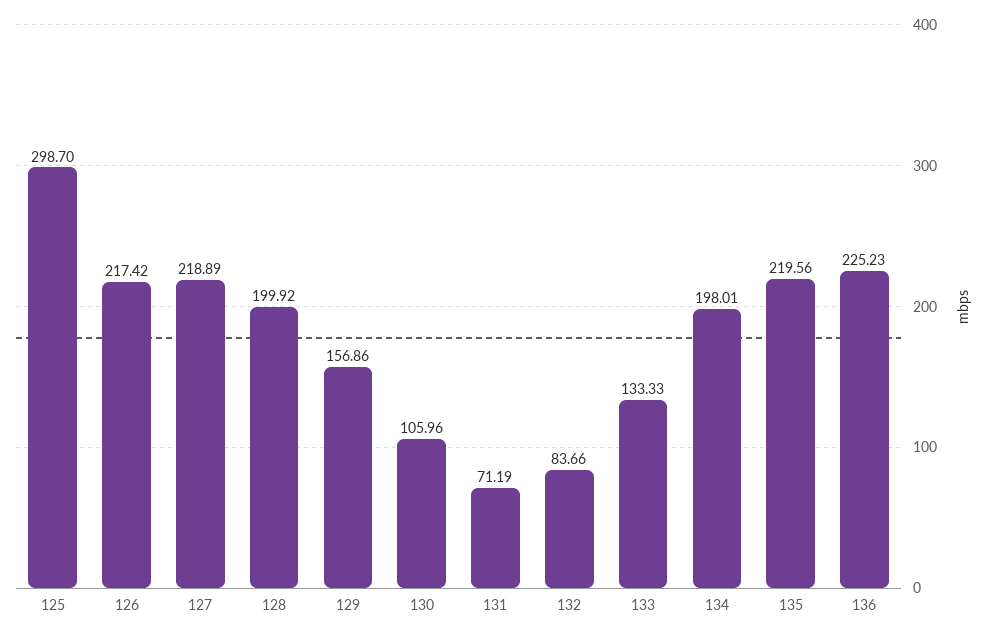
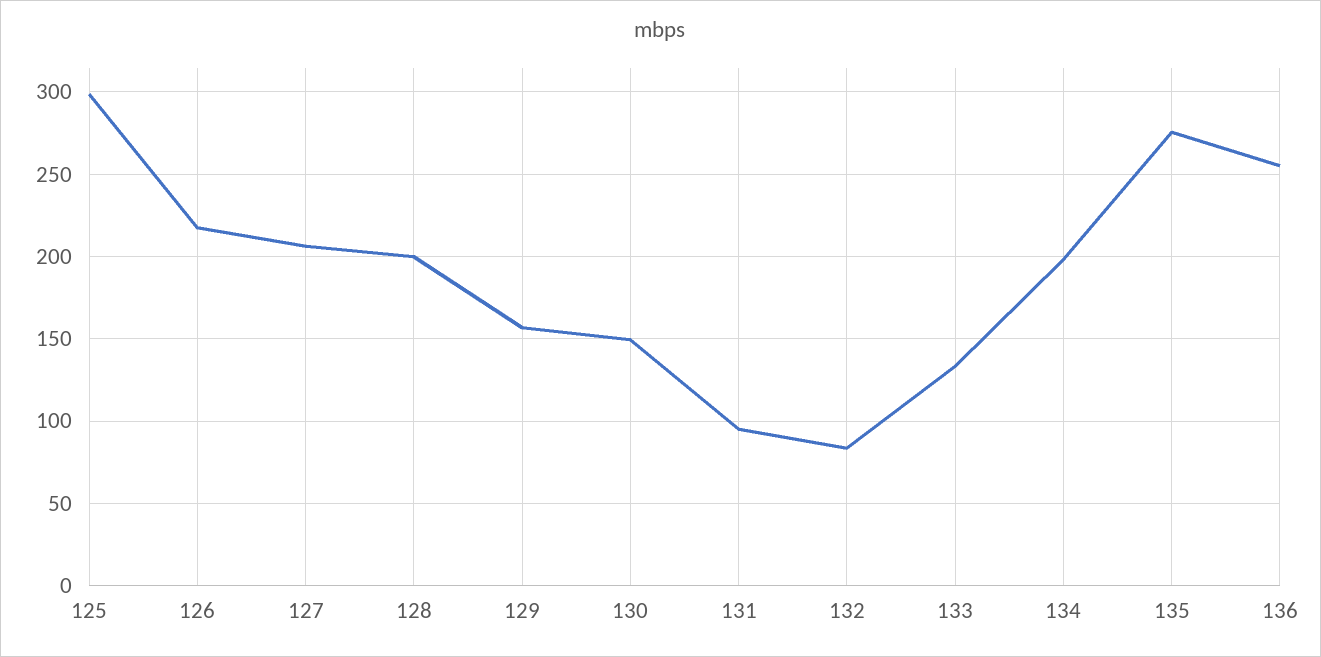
  {
    "125": 298.7,
    "126": 217.42,
-   "127": 218.89,
+   "127": 205,
    "128": 199.92,
    "129": 156.86,
-   "130": 105.96,
+   "130": 150,
-   "131": 71.19,
+   "131": 95,
    "132": 83.66,
    "133": 133.33,
    "134": 198.01,
-   "135": 219.56,
+   "135": 275,
-   "136": 225.23
+   "136": 255
  }

